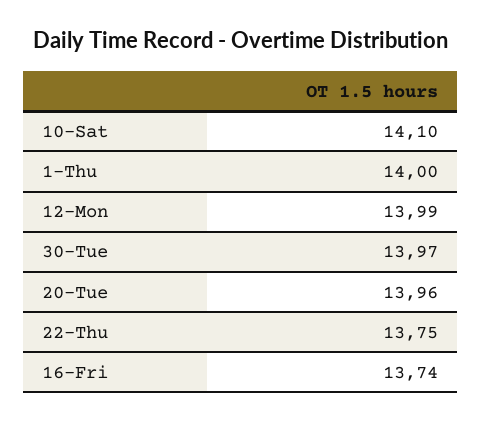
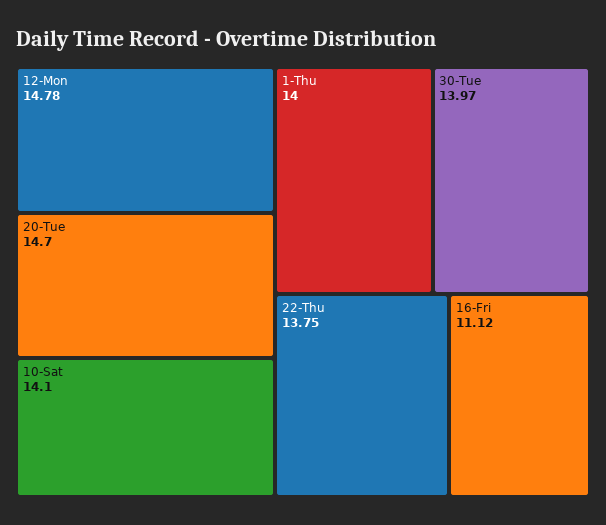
  {
    "10-Sat": 14.1,
    "1-Thu": 14,
-   "12-Mon": 13.99,
+   "12-Mon": 14.78,
    "30-Tue": 13.97,
-   "20-Tue": 13.96,
+   "20-Tue": 14.7,
    "22-Thu": 13.75,
-   "16-Fri": 13.74
+   "16-Fri": 11.12
  }

